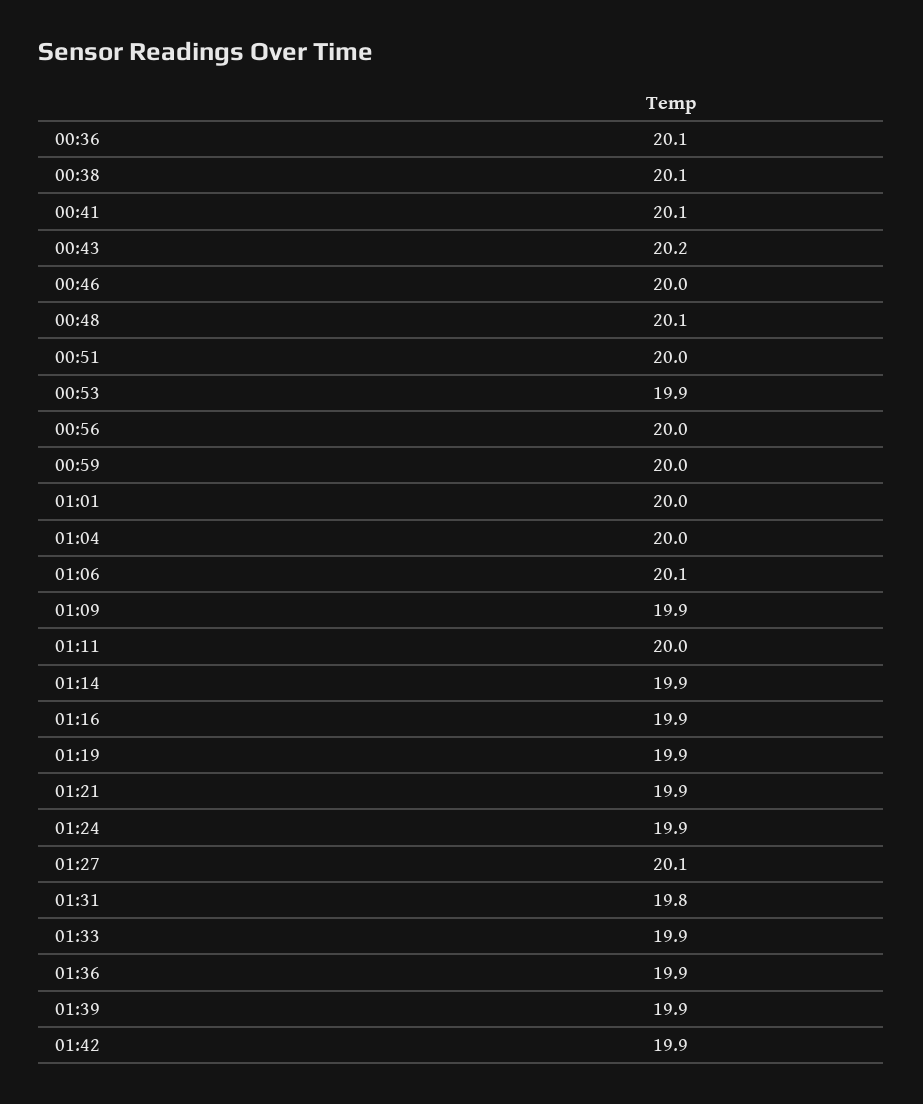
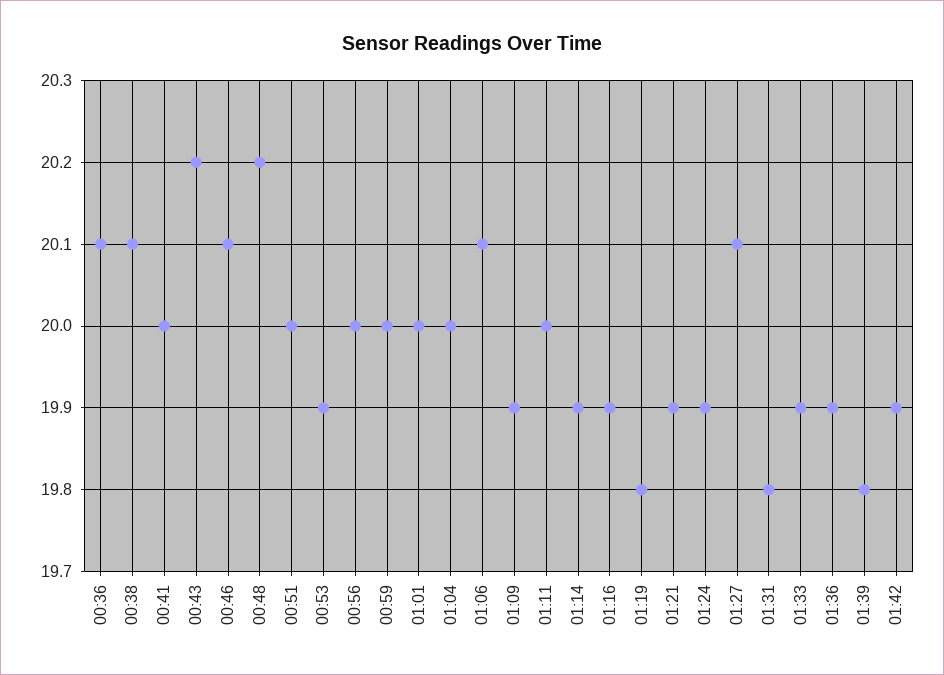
  {
    "00:36": 20.1,
    "00:38": 20.1,
-   "00:41": 20.1,
+   "00:41": 20,
    "00:43": 20.2,
-   "00:46": 20,
+   "00:46": 20.1,
-   "00:48": 20.1,
+   "00:48": 20.2,
    "00:51": 20,
    "00:53": 19.9,
    "00:56": 20,
    "00:59": 20,
    "01:01": 20,
    "01:04": 20,
    "01:06": 20.1,
    "01:09": 19.9,
    "01:11": 20,
    "01:14": 19.9,
    "01:16": 19.9,
-   "01:19": 19.9,
+   "01:19": 19.8,
    "01:21": 19.9,
    "01:24": 19.9,
    "01:27": 20.1,
    "01:31": 19.8,
    "01:33": 19.9,
    "01:36": 19.9,
-   "01:39": 19.9,
+   "01:39": 19.8,
    "01:42": 19.9
  }

